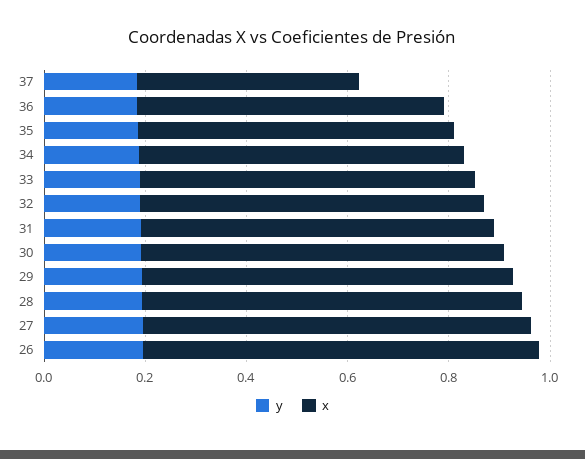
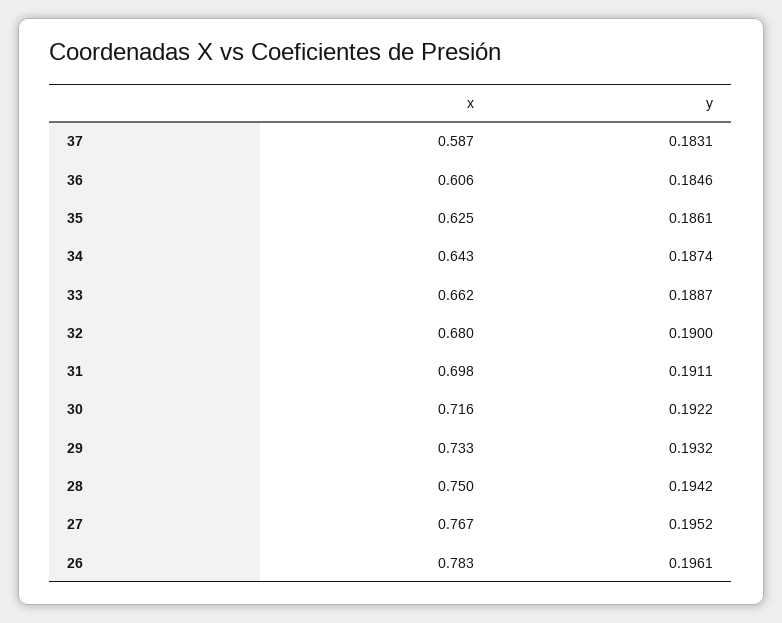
  {
    "y": {
      "37": 0.1831,
      "36": 0.1846,
      "35": 0.1861,
      "34": 0.1874,
      "33": 0.1887,
      "32": 0.19,
      "31": 0.1911,
      "30": 0.1922,
      "29": 0.1932,
      "28": 0.1942,
      "27": 0.1952,
      "26": 0.1961
    },
    "x": {
-     "37": 0.45,
+     "37": 0.587,
      "36": 0.606,
      "35": 0.625,
      "34": 0.643,
      "33": 0.662,
      "32": 0.68,
      "31": 0.698,
      "30": 0.716,
      "29": 0.733,
      "28": 0.75,
      "27": 0.767,
      "26": 0.783
    }
  }

